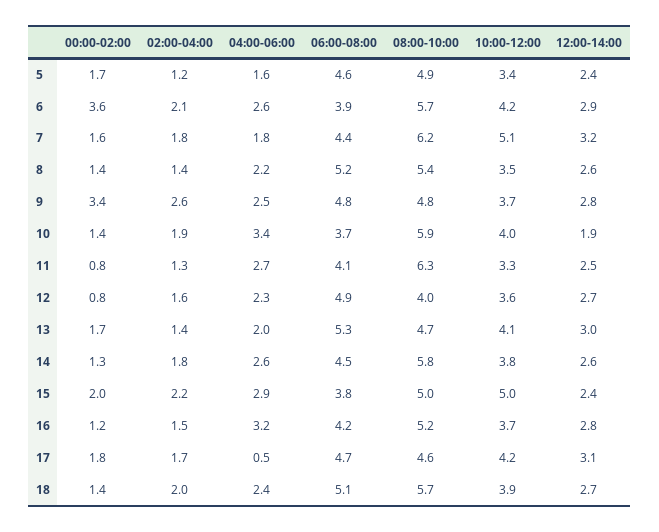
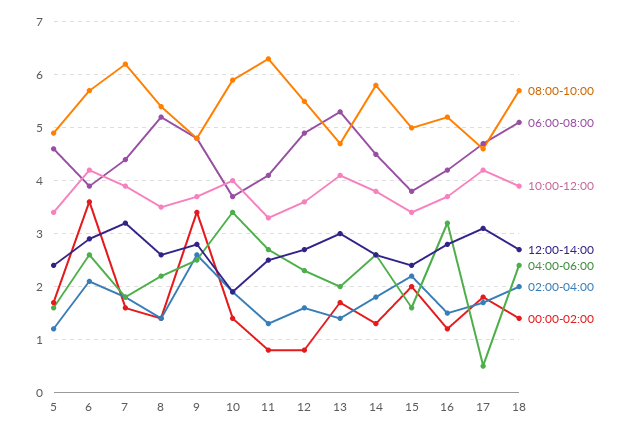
  {
    "00:00-02:00": {
      "5": 1.7,
      "6": 3.6,
      "7": 1.6,
      "8": 1.4,
      "9": 3.4,
      "10": 1.4,
      "11": 0.8,
      "12": 0.8,
      "13": 1.7,
      "14": 1.3,
      "15": 2,
      "16": 1.2,
      "17": 1.8,
      "18": 1.4
    },
    "02:00-04:00": {
      "5": 1.2,
      "6": 2.1,
      "7": 1.8,
      "8": 1.4,
      "9": 2.6,
      "10": 1.9,
      "11": 1.3,
      "12": 1.6,
      "13": 1.4,
      "14": 1.8,
      "15": 2.2,
      "16": 1.5,
      "17": 1.7,
      "18": 2
    },
    "04:00-06:00": {
      "5": 1.6,
      "6": 2.6,
      "7": 1.8,
      "8": 2.2,
      "9": 2.5,
      "10": 3.4,
      "11": 2.7,
      "12": 2.3,
      "13": 2,
      "14": 2.6,
-     "15": 2.9,
+     "15": 1.5,
      "16": 3.2,
      "17": 0.5,
      "18": 2.4
    },
    "06:00-08:00": {
      "5": 4.6,
      "6": 3.9,
      "7": 4.4,
      "8": 5.2,
      "9": 4.8,
      "10": 3.7,
      "11": 4.1,
      "12": 4.9,
      "13": 5.3,
      "14": 4.5,
      "15": 3.8,
      "16": 4.2,
      "17": 4.7,
      "18": 5.1
    },
    "08:00-10:00": {
      "5": 4.9,
      "6": 5.7,
      "7": 6.2,
      "8": 5.4,
      "9": 4.8,
      "10": 5.9,
      "11": 6.3,
-     "12": 4,
+     "12": 5.5,
      "13": 4.7,
      "14": 5.8,
      "15": 5,
      "16": 5.2,
      "17": 4.6,
      "18": 5.7
    },
    "10:00-12:00": {
      "5": 3.4,
      "6": 4.2,
-     "7": 5.1,
+     "7": 4,
      "8": 3.5,
      "9": 3.7,
      "10": 4,
      "11": 3.3,
      "12": 3.6,
      "13": 4.1,
      "14": 3.8,
-     "15": 5,
+     "15": 3.5,
      "16": 3.7,
      "17": 4.2,
      "18": 3.9
    },
    "12:00-14:00": {
      "5": 2.4,
      "6": 2.9,
      "7": 3.2,
      "8": 2.6,
      "9": 2.8,
      "10": 1.9,
      "11": 2.5,
      "12": 2.7,
      "13": 3,
      "14": 2.6,
      "15": 2.4,
      "16": 2.8,
      "17": 3.1,
      "18": 2.7
    }
  }

